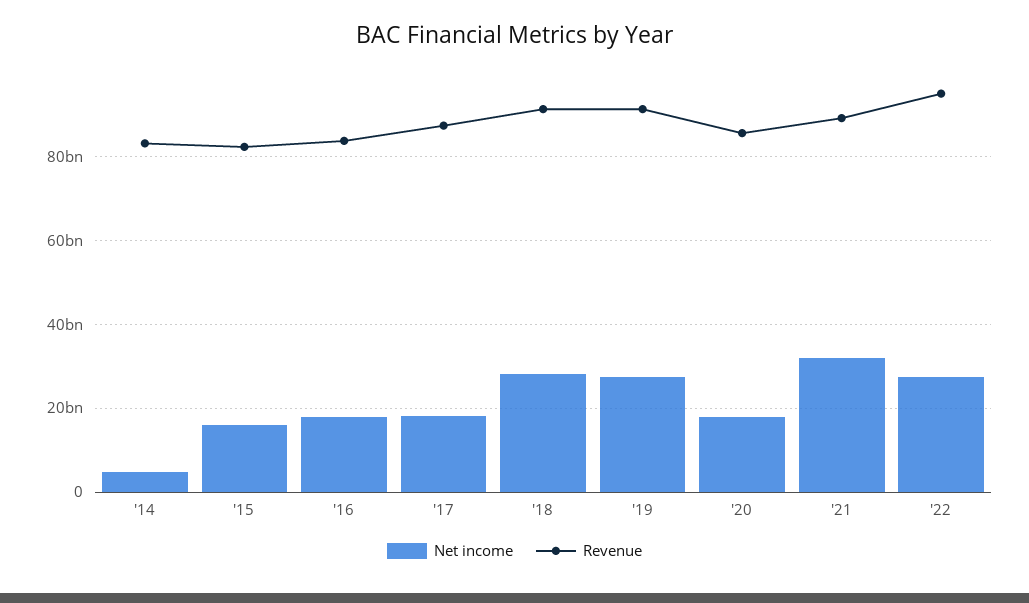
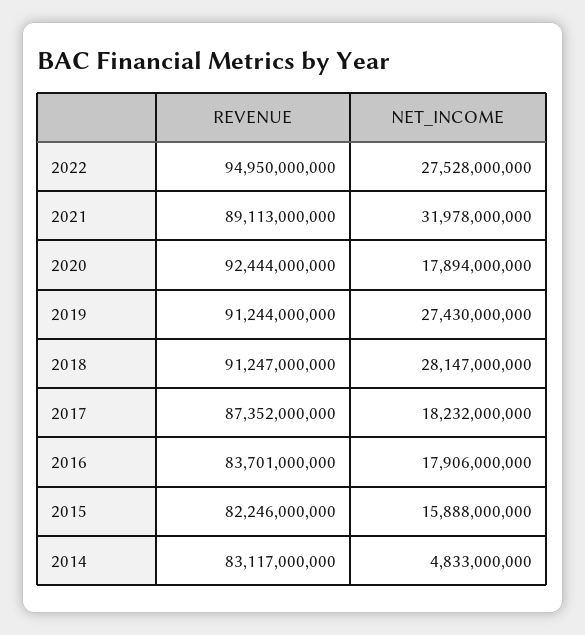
  {
    "Net income": {
      "'14": 4833000000,
      "'15": 15888000000,
      "'16": 17906000000,
      "'17": 18232000000,
      "'18": 28147000000,
      "'19": 27430000000,
      "'20": 17894000000,
      "'21": 31978000000,
      "'22": 27528000000
    },
    "Revenue": {
      "'14": 83117000000,
      "'15": 82246000000,
      "'16": 83701000000,
      "'17": 87352000000,
      "'18": 91247000000,
      "'19": 91244000000,
-     "'20": 86000000000,
+     "'20": 92444000000,
      "'21": 89113000000,
      "'22": 94950000000
    }
  }

